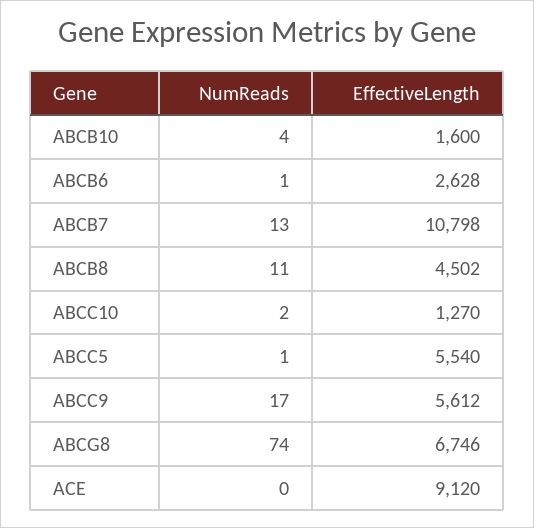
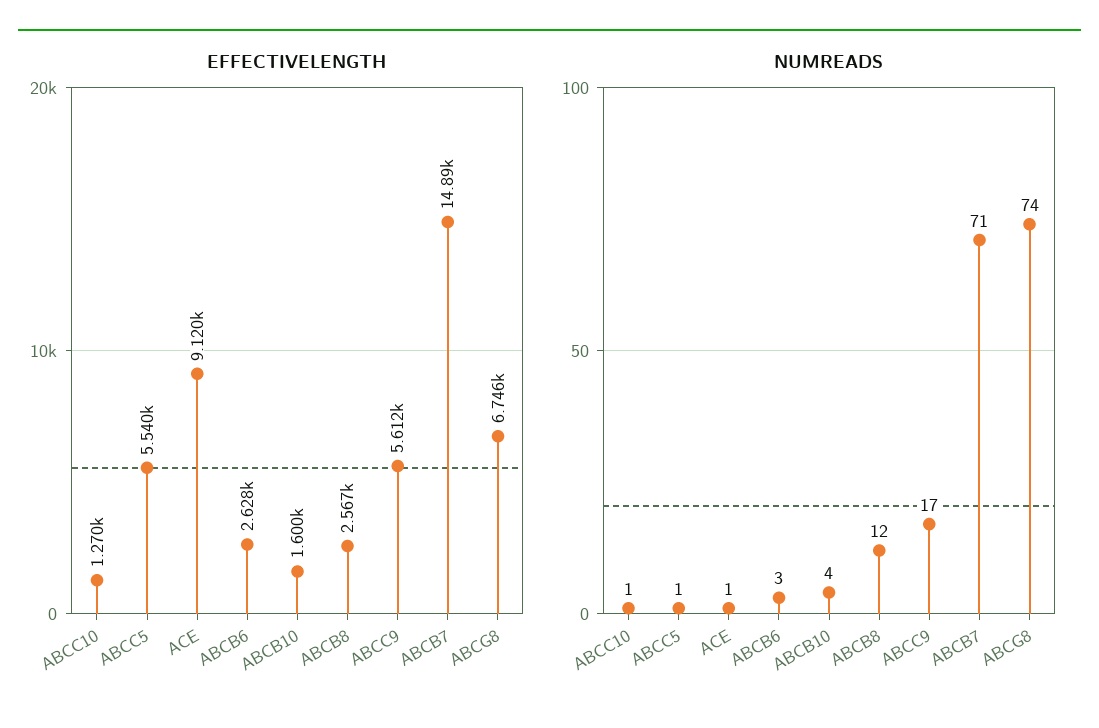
  {
    "NumReads": {
      "ABCB10": 4,
-     "ABCB6": 1,
+     "ABCB6": 3,
-     "ABCB7": 13,
+     "ABCB7": 71,
-     "ABCB8": 11,
+     "ABCB8": 12,
-     "ABCC10": 2,
+     "ABCC10": 1,
      "ABCC5": 1,
      "ABCC9": 17,
      "ABCG8": 74,
-     "ACE": 0
+     "ACE": 1
    },
    "EffectiveLength": {
      "ABCB10": 1600,
      "ABCB6": 2628,
-     "ABCB7": 10798,
+     "ABCB7": 14890,
-     "ABCB8": 4502,
+     "ABCB8": 2567,
      "ABCC10": 1270,
      "ABCC5": 5540,
      "ABCC9": 5612,
      "ABCG8": 6746,
      "ACE": 9120
    }
  }

